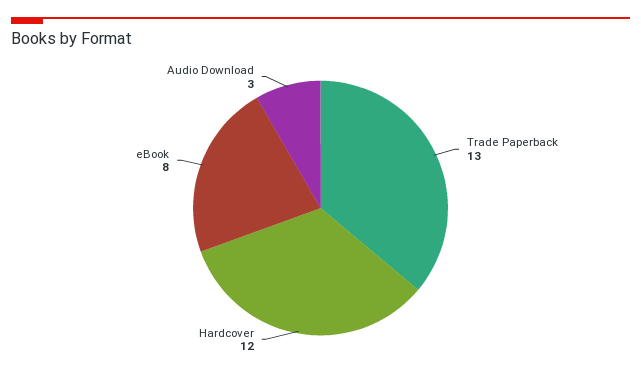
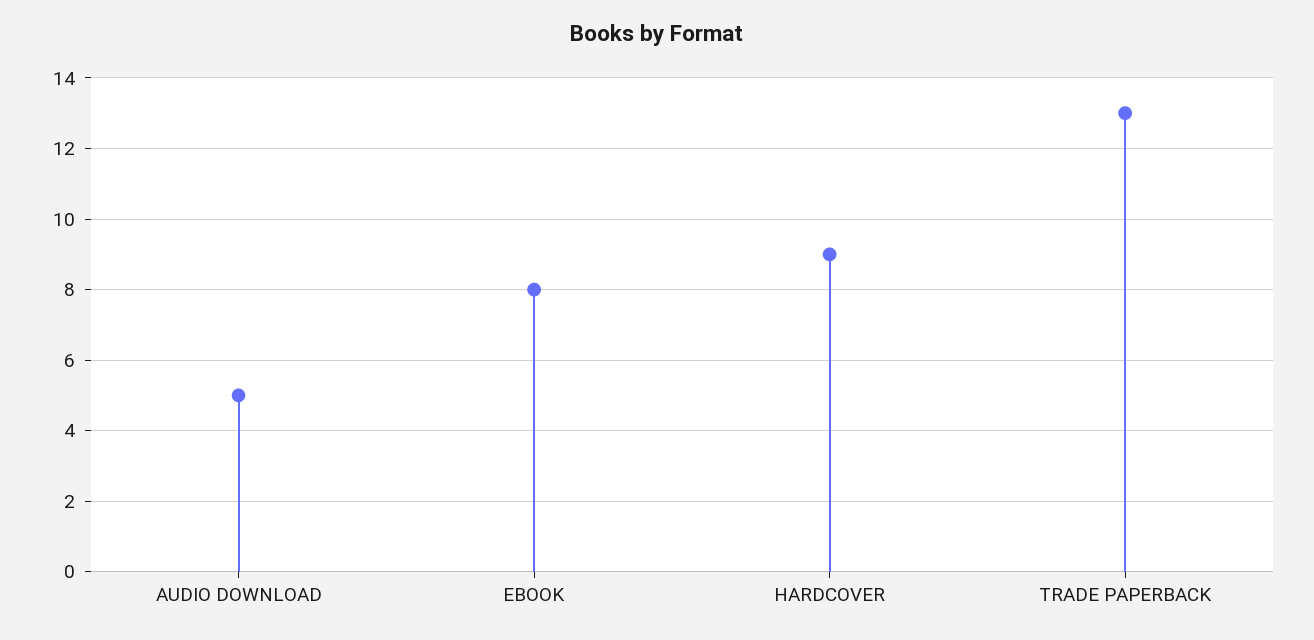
  {
    "Trade Paperback": 13,
-   "Hardcover": 12,
+   "Hardcover": 9,
    "eBook": 8,
-   "Audio Download": 3
+   "Audio Download": 5
  }

